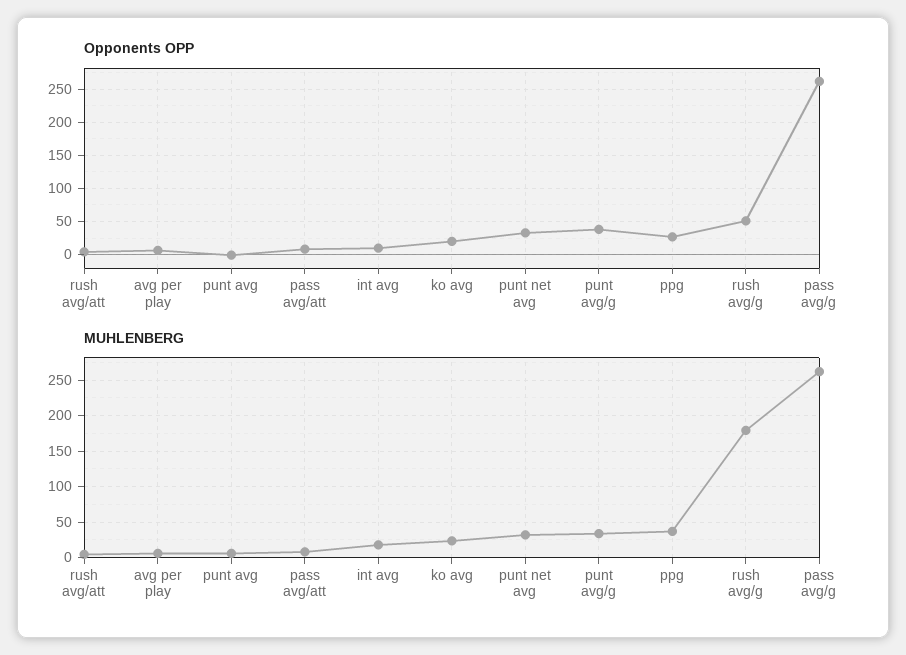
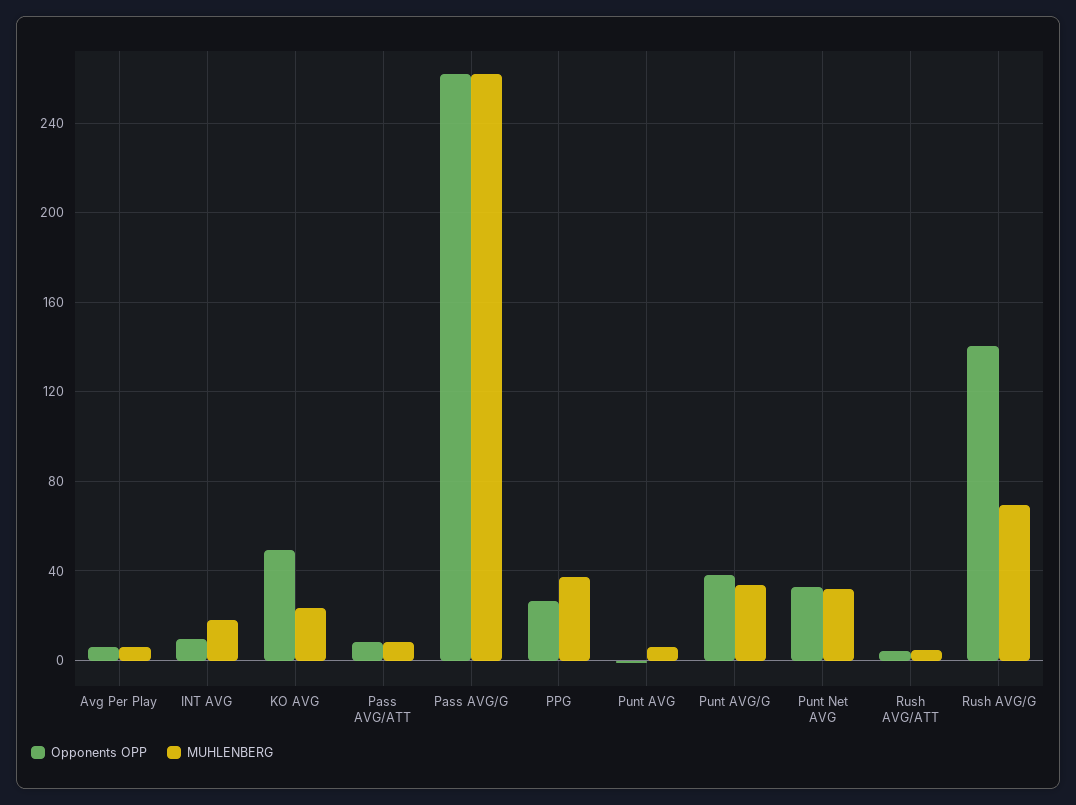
  {
    "Opponents OPP": {
      "rush avg/att": 5,
      "avg per play": 5,
      "punt avg": 0,
      "pass avg/att": 10,
      "int avg": 10,
-     "ko avg": 20,
+     "ko avg": 50,
      "punt net avg": 35,
      "punt avg/g": 40,
      "ppg": 25,
-     "rush avg/g": 50,
+     "rush avg/g": 140,
      "pass avg/g": 260
    },
    "MUHLENBERG": {
      "rush avg/att": 5,
      "avg per play": 5,
      "punt avg": 5,
      "pass avg/att": 10,
      "int avg": 20,
      "ko avg": 25,
      "punt net avg": 30,
      "punt avg/g": 35,
      "ppg": 35,
-     "rush avg/g": 180,
+     "rush avg/g": 70,
      "pass avg/g": 260
    }
  }

